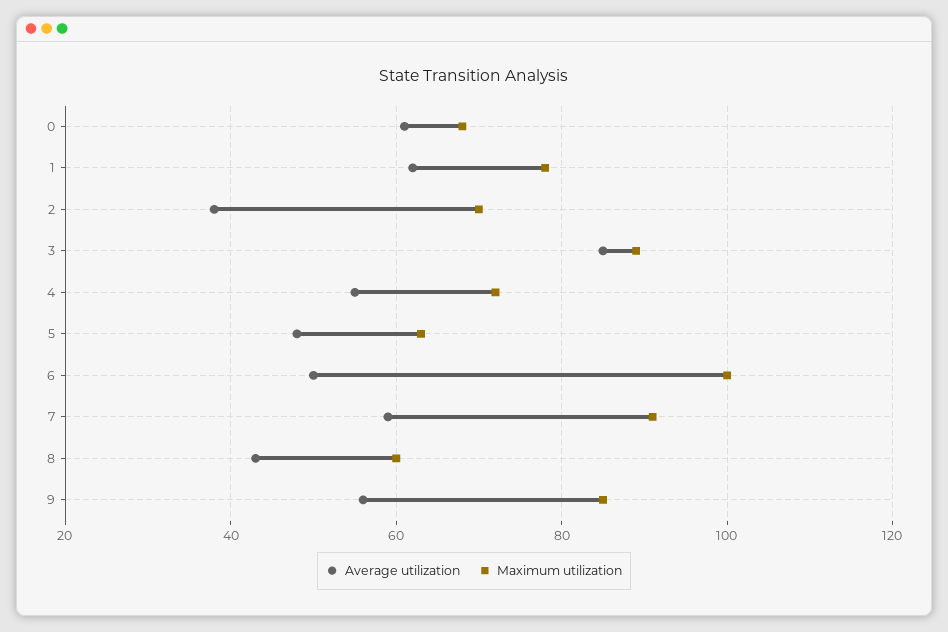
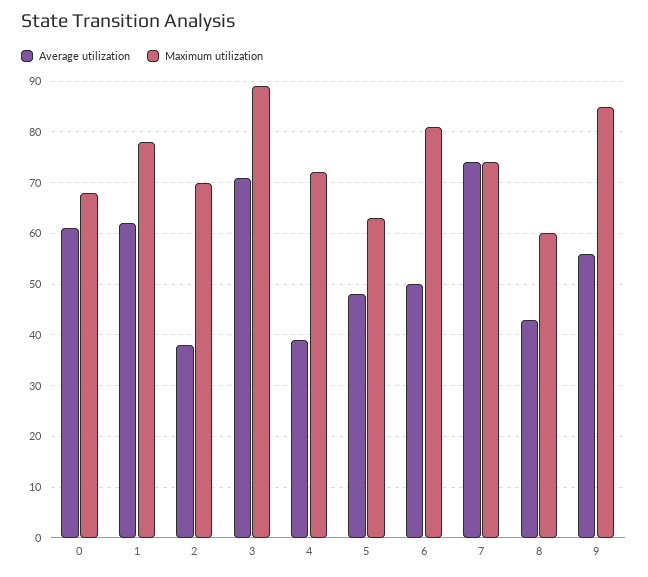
  {
    "Average utilization": {
      "0": 60,
      "1": 60,
      "2": 40,
-     "3": 85,
+     "3": 70,
-     "4": 55,
+     "4": 40,
      "5": 50,
      "6": 50,
-     "7": 60,
+     "7": 75,
      "8": 45,
      "9": 55
    },
    "Maximum utilization": {
      "0": 70,
      "1": 80,
      "2": 70,
      "3": 90,
      "4": 70,
      "5": 65,
-     "6": 100,
+     "6": 80,
-     "7": 90,
+     "7": 75,
      "8": 60,
      "9": 85
    }
  }

